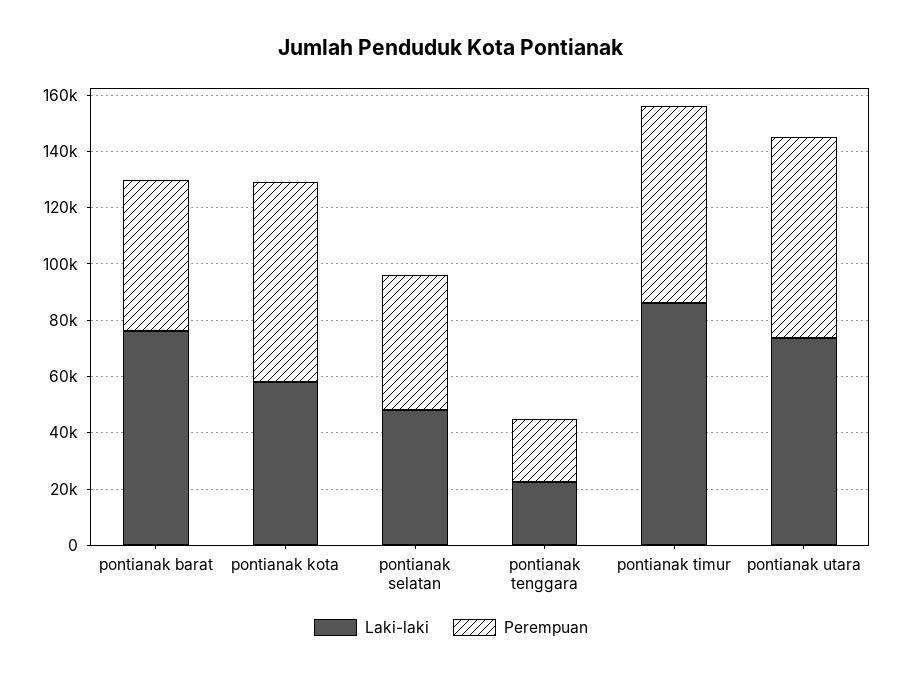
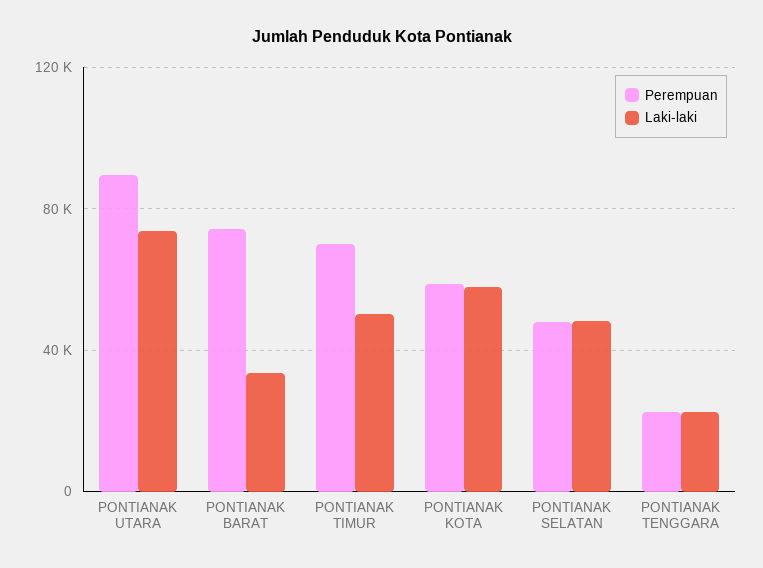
  {
    "Laki-laki": {
-     "pontianak barat": 75000,
+     "pontianak barat": 35000,
      "pontianak kota": 60000,
      "pontianak selatan": 50000,
      "pontianak tenggara": 25000,
-     "pontianak timur": 85000,
+     "pontianak timur": 50000,
      "pontianak utara": 75000
    },
    "Perempuan": {
-     "pontianak barat": 55000,
+     "pontianak barat": 75000,
-     "pontianak kota": 70000,
+     "pontianak kota": 60000,
      "pontianak selatan": 50000,
      "pontianak tenggara": 20000,
      "pontianak timur": 70000,
-     "pontianak utara": 70000
+     "pontianak utara": 90000
    }
  }

